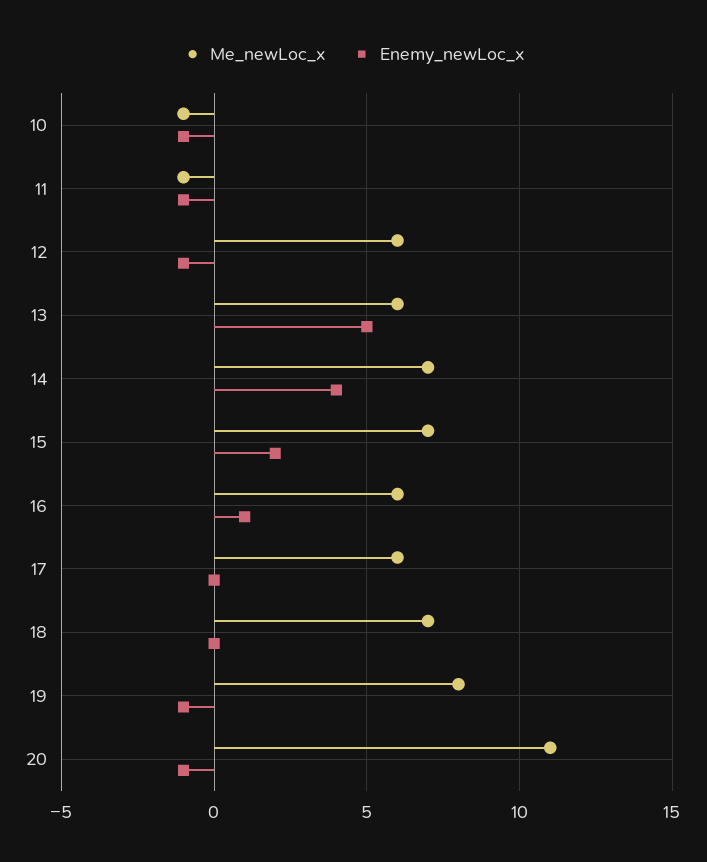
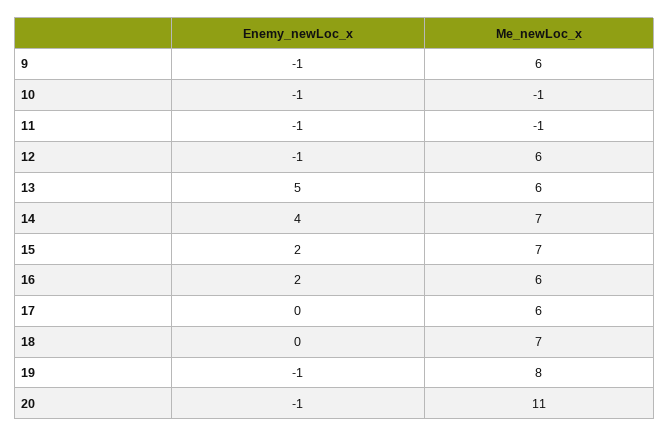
  {
    "Me_newLoc_x": {
      "10": -1,
      "11": -1,
      "12": 6,
      "13": 6,
      "14": 7,
      "15": 7,
      "16": 6,
      "17": 6,
      "18": 7,
      "19": 8,
-     "20": 11
+     "20": 11,
+     "9": 6
    },
    "Enemy_newLoc_x": {
      "10": -1,
      "11": -1,
      "12": -1,
      "13": 5,
      "14": 4,
      "15": 2,
-     "16": 1,
+     "16": 2,
      "17": 0,
      "18": 0,
      "19": -1,
-     "20": -1
+     "20": -1,
+     "9": -1
    }
  }

